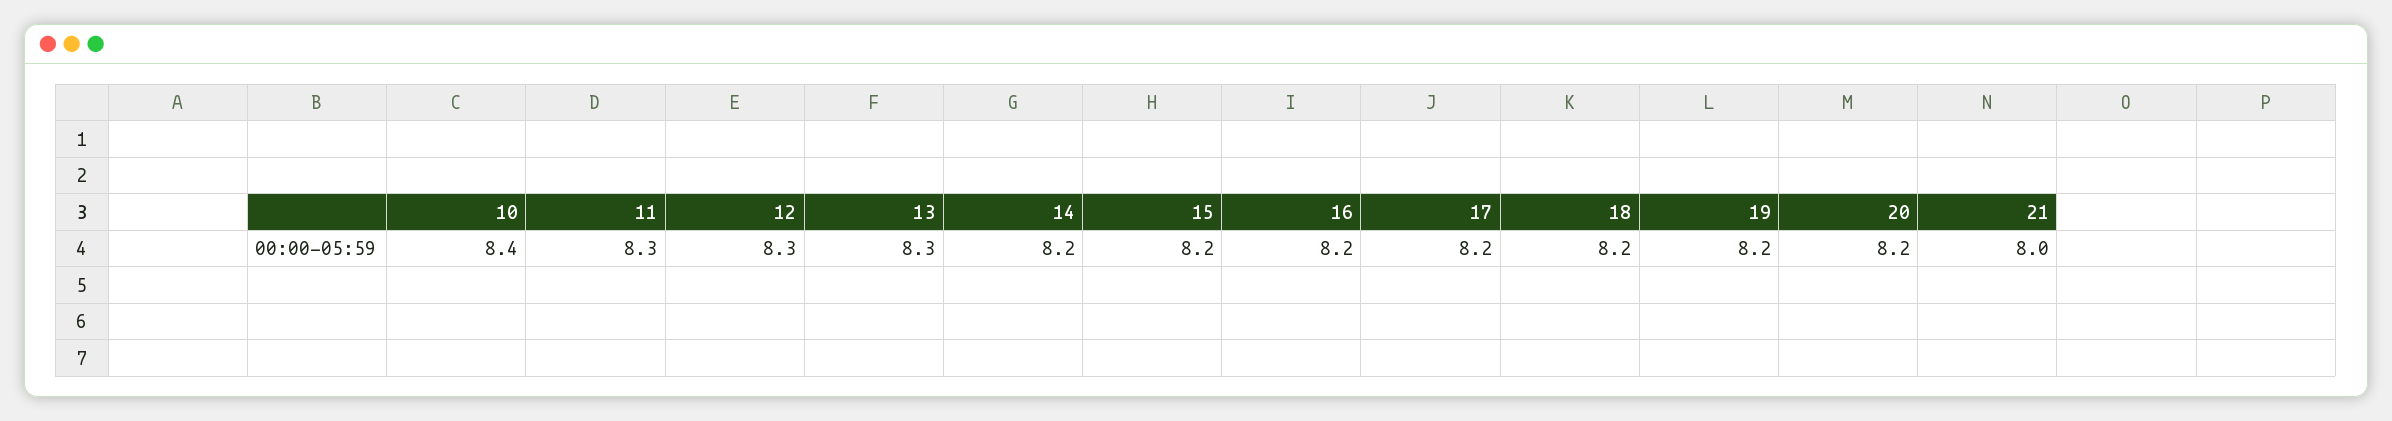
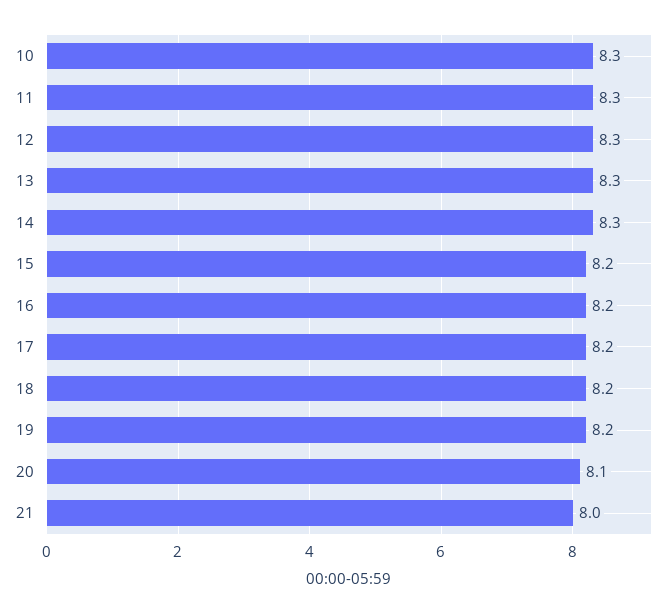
  {
-   "10": 8.4,
+   "10": 8.3,
    "11": 8.3,
    "12": 8.3,
    "13": 8.3,
-   "14": 8.2,
+   "14": 8.3,
    "15": 8.2,
    "16": 8.2,
    "17": 8.2,
    "18": 8.2,
    "19": 8.2,
-   "20": 8.2,
+   "20": 8.1,
    "21": 8
  }

